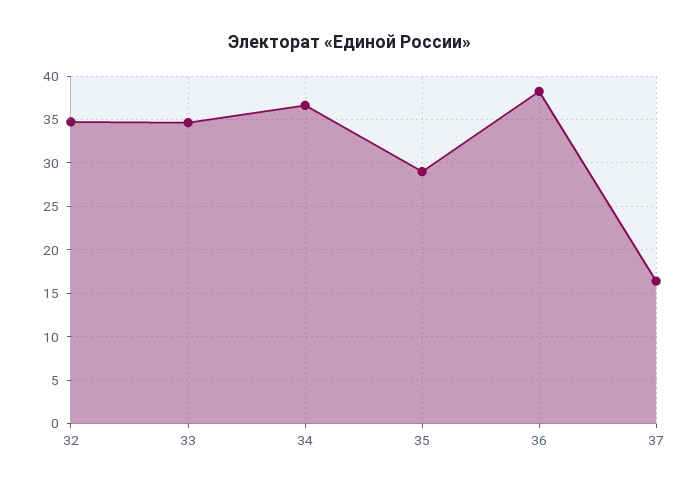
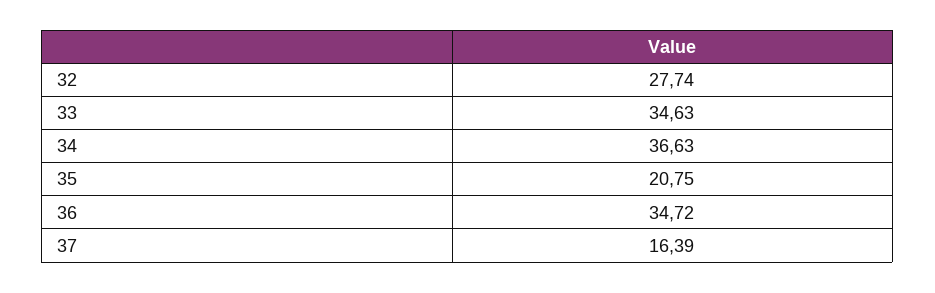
  {
-   "32": 35,
+   "32": 27.74,
    "33": 34.63,
    "34": 36.63,
-   "35": 29,
+   "35": 20.75,
-   "36": 38,
+   "36": 34.72,
    "37": 16.39
  }

